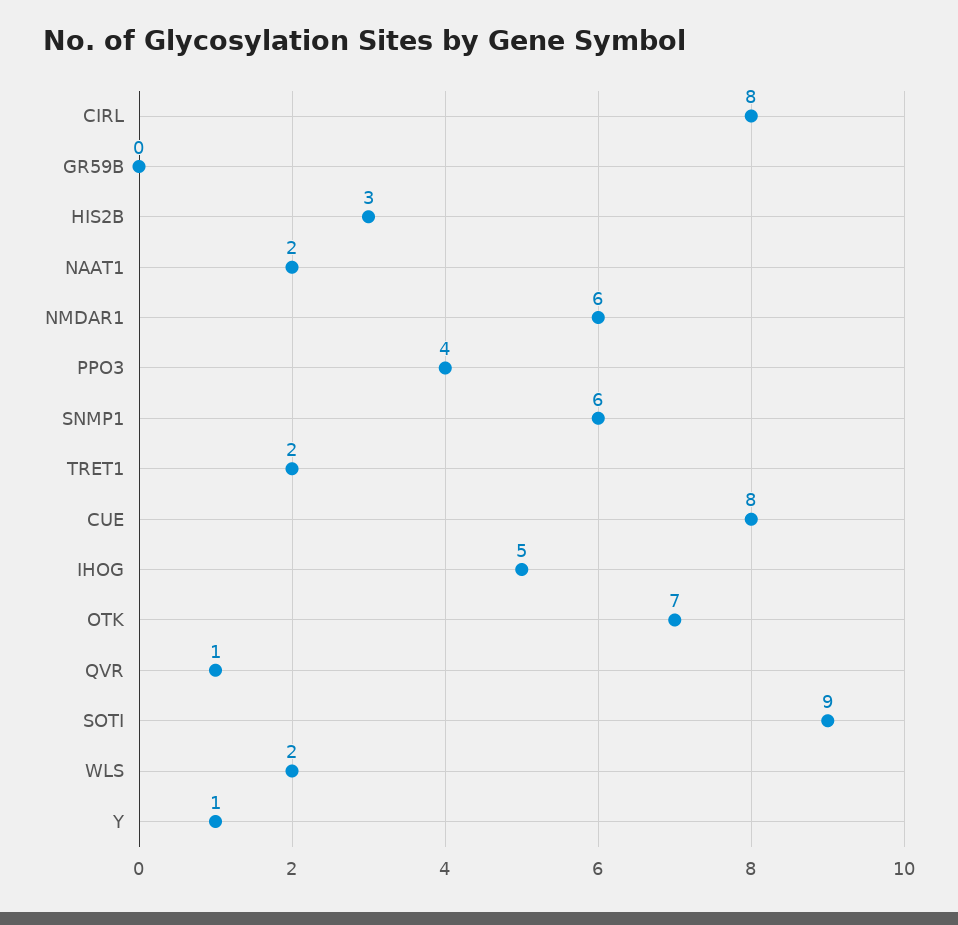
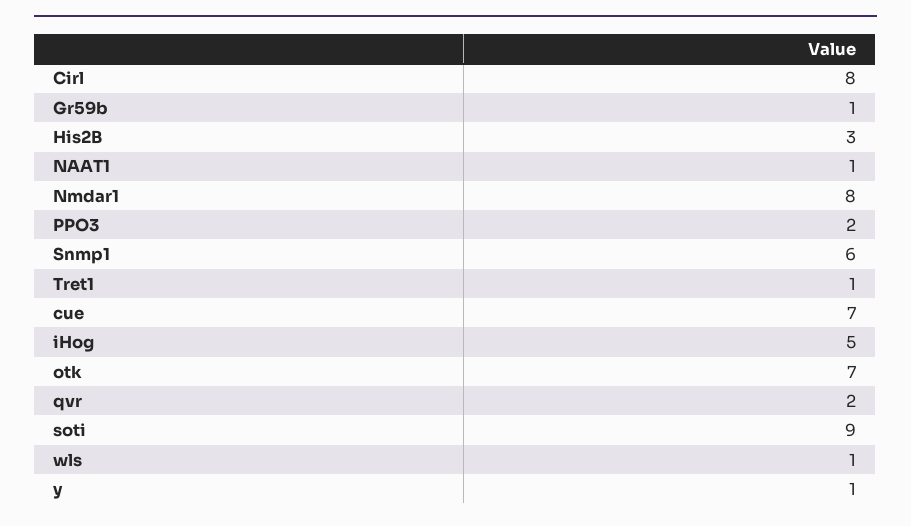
  {
    "CIRL": 8,
-   "GR59B": 0,
+   "GR59B": 1,
    "HIS2B": 3,
-   "NAAT1": 2,
+   "NAAT1": 1,
-   "NMDAR1": 6,
+   "NMDAR1": 8,
-   "PPO3": 4,
+   "PPO3": 2,
    "SNMP1": 6,
-   "TRET1": 2,
+   "TRET1": 1,
-   "CUE": 8,
+   "CUE": 7,
    "IHOG": 5,
    "OTK": 7,
-   "QVR": 1,
+   "QVR": 2,
    "SOTI": 9,
-   "WLS": 2,
+   "WLS": 1,
    "Y": 1
  }

